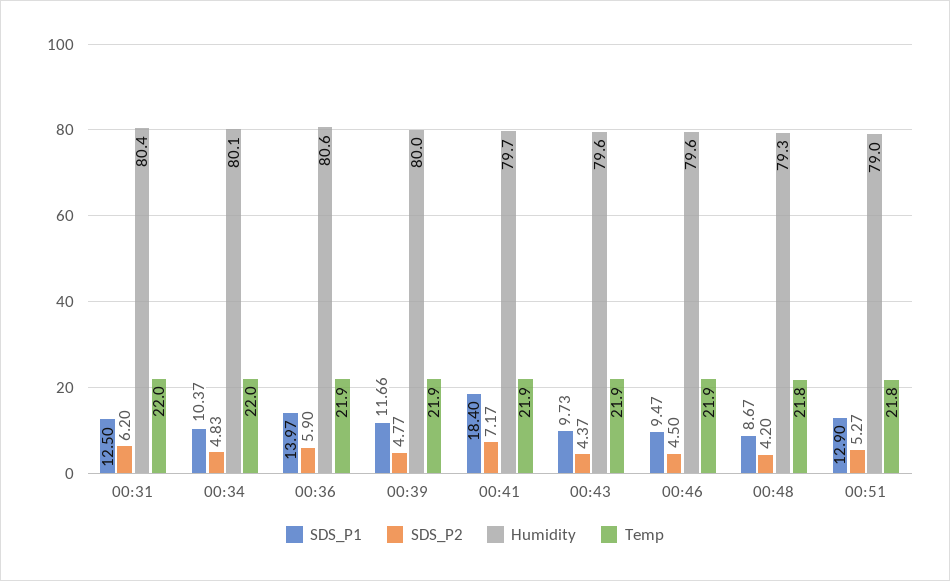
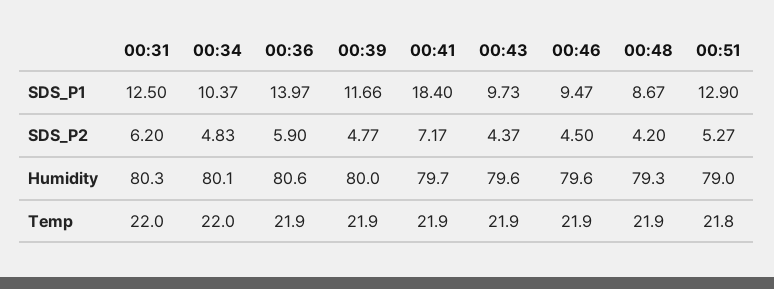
  {
    "SDS_P1": {
      "00:31": 12.5,
      "00:34": 10.37,
      "00:36": 13.97,
      "00:39": 11.66,
      "00:41": 18.4,
      "00:43": 9.73,
      "00:46": 9.47,
      "00:48": 8.67,
      "00:51": 12.9
    },
    "SDS_P2": {
      "00:31": 6.2,
      "00:34": 4.83,
      "00:36": 5.9,
      "00:39": 4.77,
      "00:41": 7.17,
      "00:43": 4.37,
      "00:46": 4.5,
      "00:48": 4.2,
      "00:51": 5.27
    },
    "Humidity": {
-     "00:31": 80.4,
+     "00:31": 80.3,
      "00:34": 80.1,
      "00:36": 80.6,
      "00:39": 80,
      "00:41": 79.7,
      "00:43": 79.6,
      "00:46": 79.6,
      "00:48": 79.3,
      "00:51": 79
    },
    "Temp": {
      "00:31": 22,
      "00:34": 22,
      "00:36": 21.9,
      "00:39": 21.9,
      "00:41": 21.9,
      "00:43": 21.9,
      "00:46": 21.9,
-     "00:48": 21.8,
+     "00:48": 21.9,
      "00:51": 21.8
    }
  }

